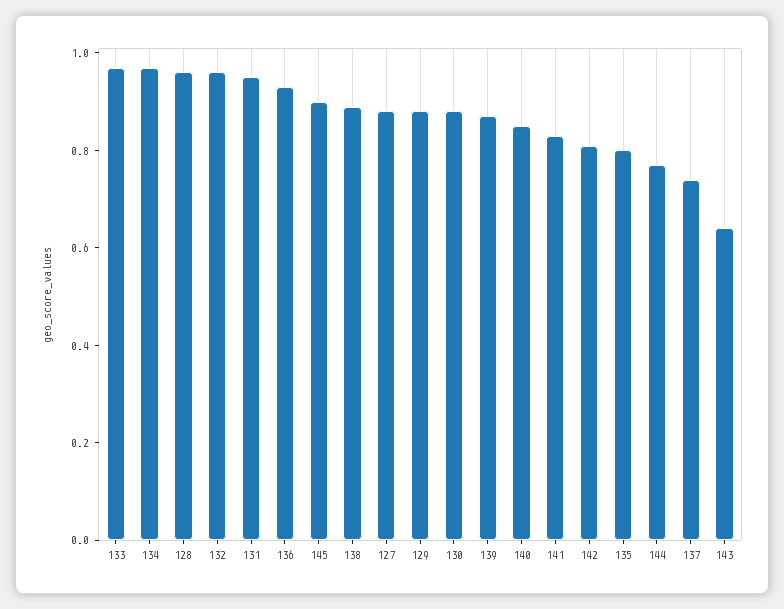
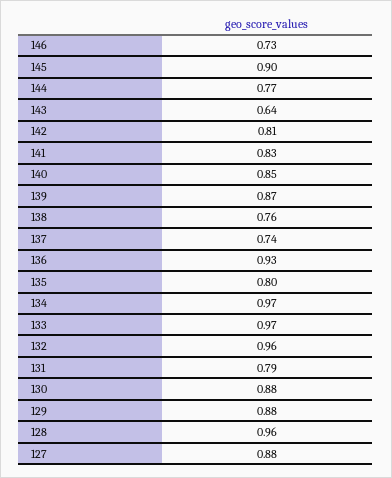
  {
    "133": 0.97,
    "134": 0.97,
    "128": 0.96,
    "132": 0.96,
-   "131": 0.95,
+   "131": 0.79,
    "136": 0.93,
    "145": 0.9,
-   "138": 0.9,
+   "138": 0.76,
    "127": 0.88,
    "129": 0.88,
    "130": 0.88,
    "139": 0.87,
    "140": 0.85,
    "141": 0.83,
    "142": 0.81,
    "135": 0.8,
    "144": 0.77,
    "137": 0.74,
-   "143": 0.64
+   "143": 0.64,
+   "146": 0.73
  }

